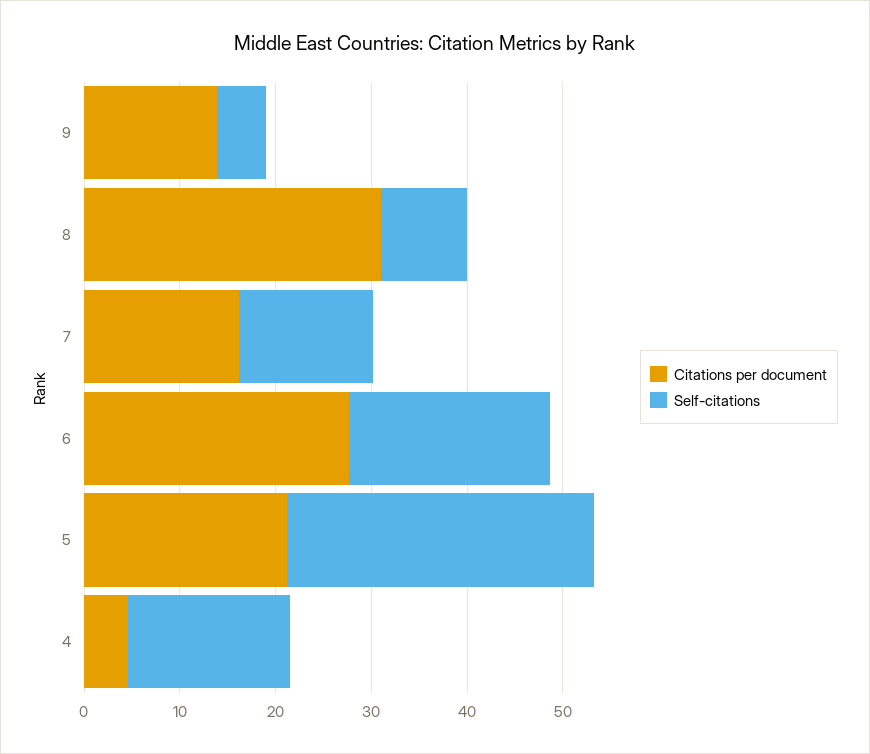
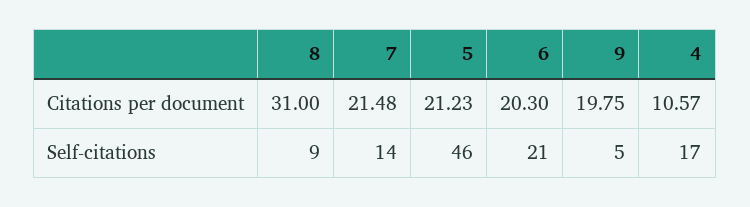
  {
    "Citations per document": {
-     "9": 14,
+     "9": 19.75,
      "8": 31,
-     "7": 16,
+     "7": 21.48,
-     "6": 28,
+     "6": 20.3,
      "5": 21.23,
-     "4": 4
+     "4": 10.57
    },
    "Self-citations": {
      "9": 5,
      "8": 9,
      "7": 14,
      "6": 21,
-     "5": 32,
+     "5": 46,
      "4": 17
    }
  }

